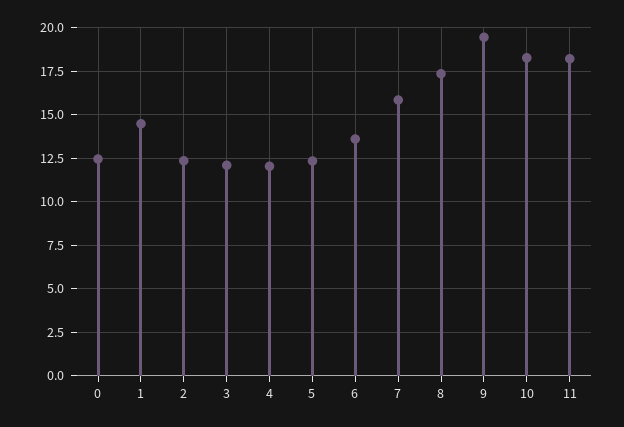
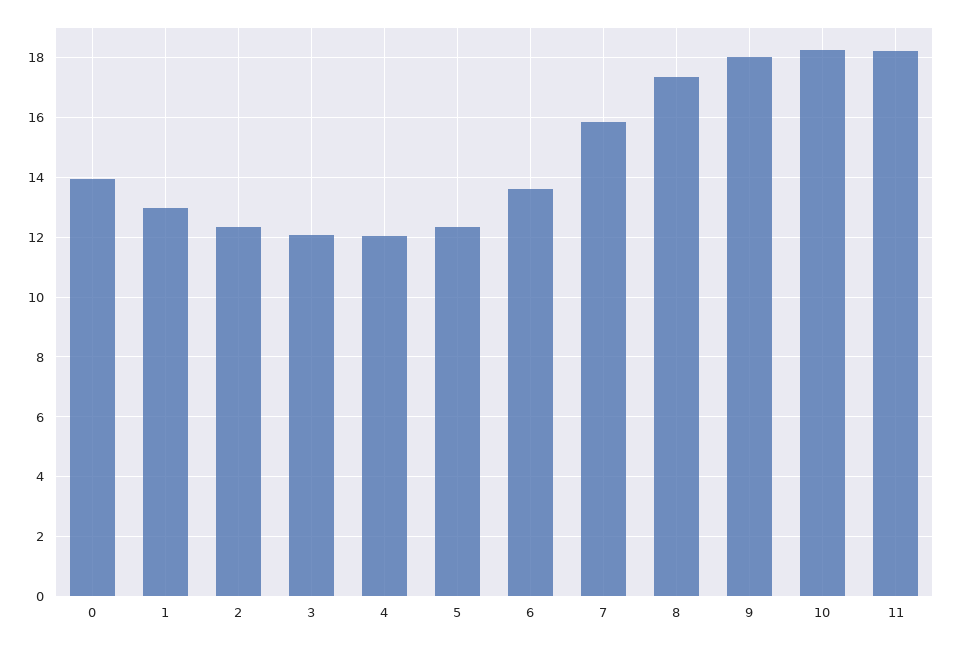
  {
-   "0": 12.5,
+   "0": 14,
-   "1": 14.5,
+   "1": 13,
    "2": 12.25,
    "3": 12,
    "4": 12,
    "5": 12.25,
    "6": 13.5,
    "7": 15.75,
    "8": 17.25,
-   "9": 19.5,
+   "9": 18,
    "10": 18.25,
    "11": 18.25
  }

